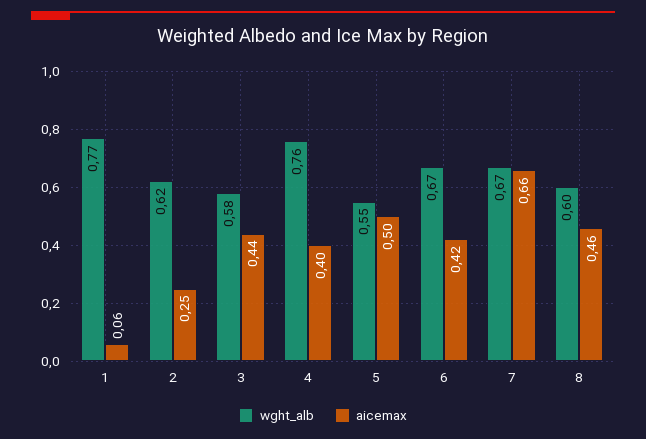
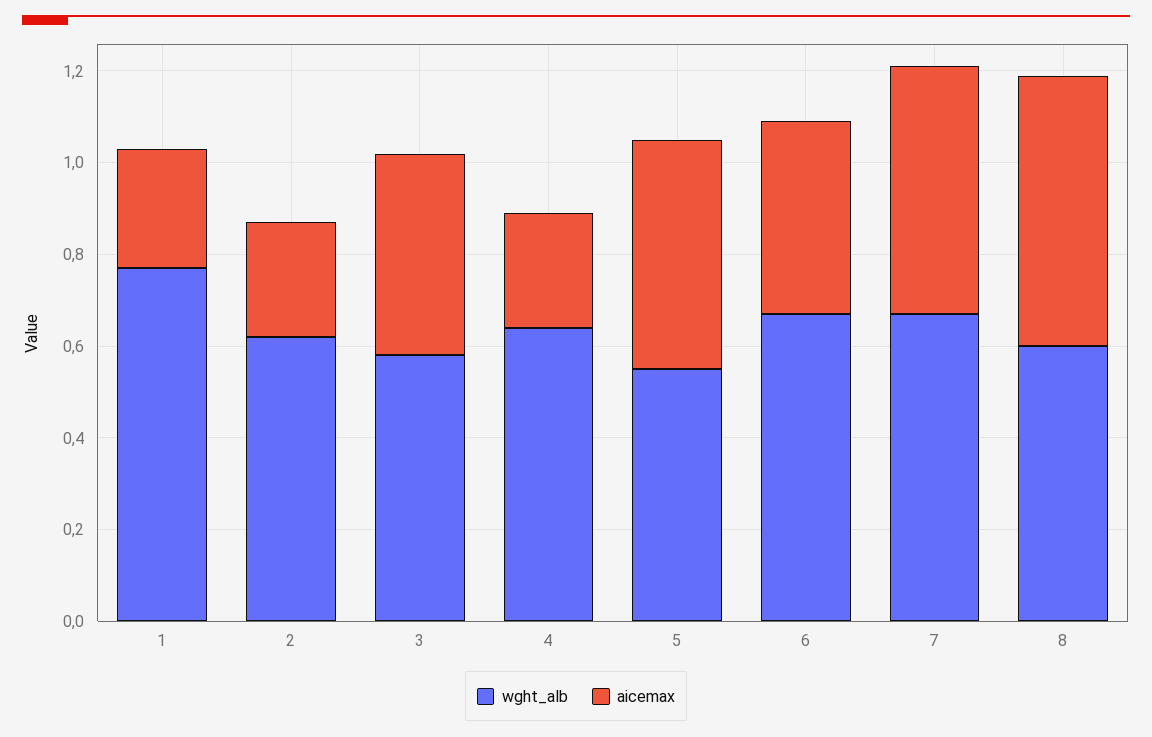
  {
    "wght_alb": {
      "1": 0.77,
      "2": 0.62,
      "3": 0.58,
-     "4": 0.76,
+     "4": 0.65,
      "5": 0.55,
      "6": 0.67,
      "7": 0.67,
      "8": 0.6
    },
    "aicemax": {
-     "1": 0.06,
+     "1": 0.25,
      "2": 0.25,
      "3": 0.44,
-     "4": 0.4,
+     "4": 0.25,
      "5": 0.5,
      "6": 0.42,
-     "7": 0.66,
+     "7": 0.55,
-     "8": 0.46
+     "8": 0.6
    }
  }

